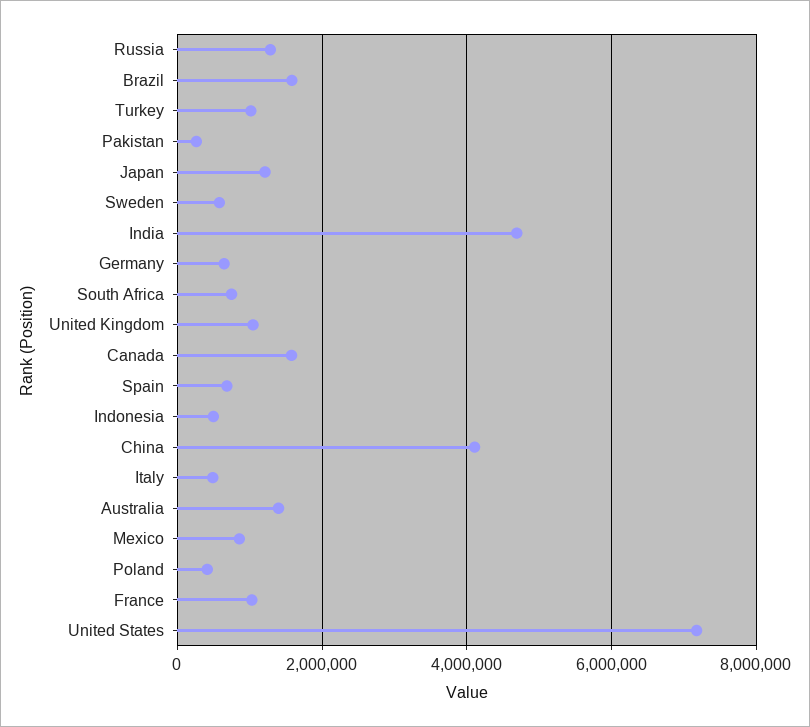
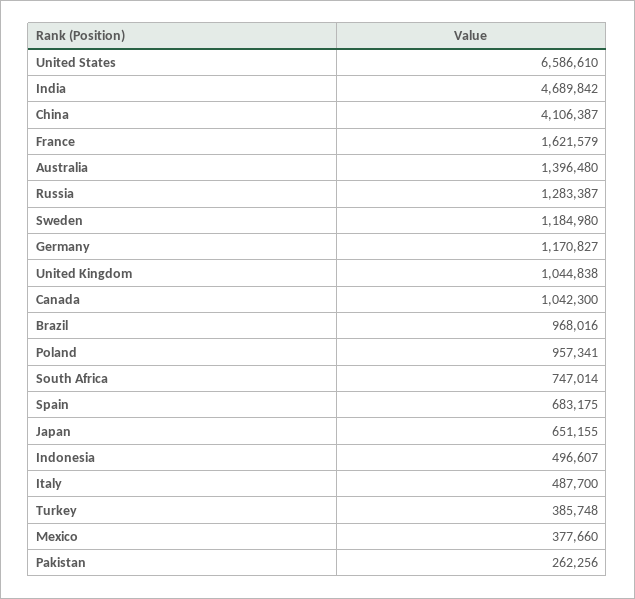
  {
    "Russia": 1283387,
-   "Brazil": 1600000,
+   "Brazil": 968016,
-   "Turkey": 1000000,
+   "Turkey": 385748,
    "Pakistan": 262256,
-   "Japan": 1200000,
+   "Japan": 651155,
-   "Sweden": 600000,
+   "Sweden": 1184980,
    "India": 4689842,
-   "Germany": 600000,
+   "Germany": 1170827,
    "South Africa": 747014,
    "United Kingdom": 1044838,
-   "Canada": 1600000,
+   "Canada": 1042300,
    "Spain": 683175,
    "Indonesia": 496607,
    "China": 4106387,
    "Italy": 487700,
    "Australia": 1396480,
-   "Mexico": 800000,
+   "Mexico": 377660,
-   "Poland": 400000,
+   "Poland": 957341,
-   "France": 1000000,
+   "France": 1621579,
-   "United States": 7200000
+   "United States": 6586610
  }

